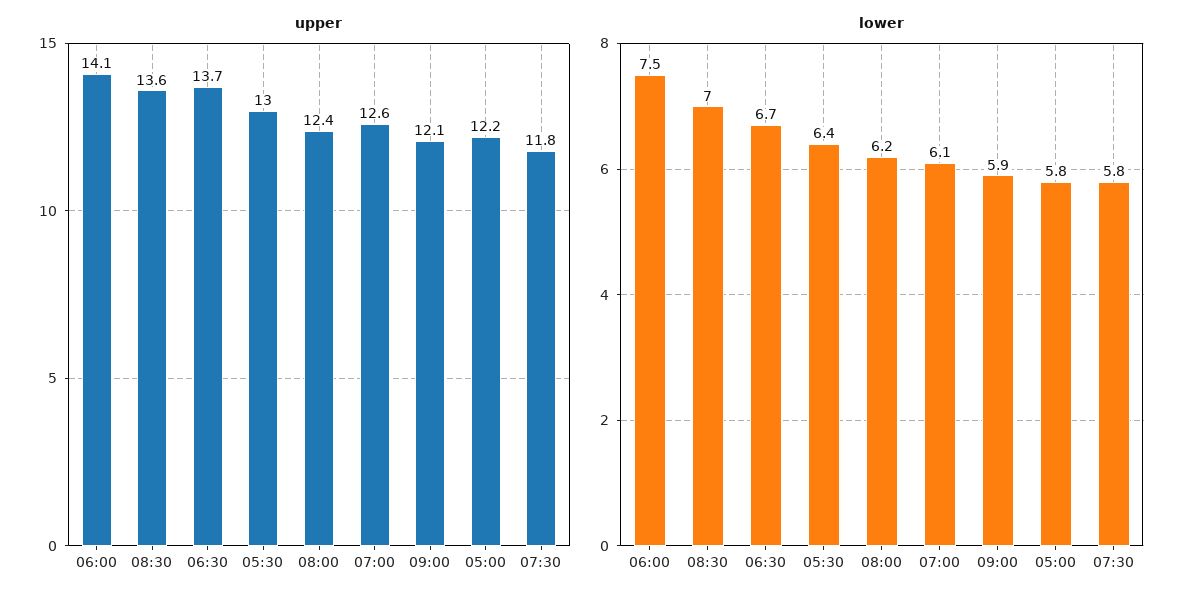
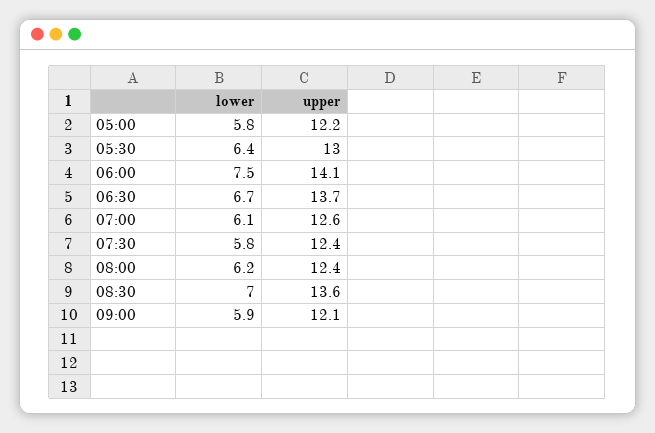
  {
    "upper": {
      "06:00": 14.1,
      "08:30": 13.6,
      "06:30": 13.7,
      "05:30": 13,
      "08:00": 12.4,
      "07:00": 12.6,
      "09:00": 12.1,
      "05:00": 12.2,
-     "07:30": 11.8
+     "07:30": 12.4
    },
    "lower": {
      "06:00": 7.5,
      "08:30": 7,
      "06:30": 6.7,
      "05:30": 6.4,
      "08:00": 6.2,
      "07:00": 6.1,
      "09:00": 5.9,
      "05:00": 5.8,
      "07:30": 5.8
    }
  }

